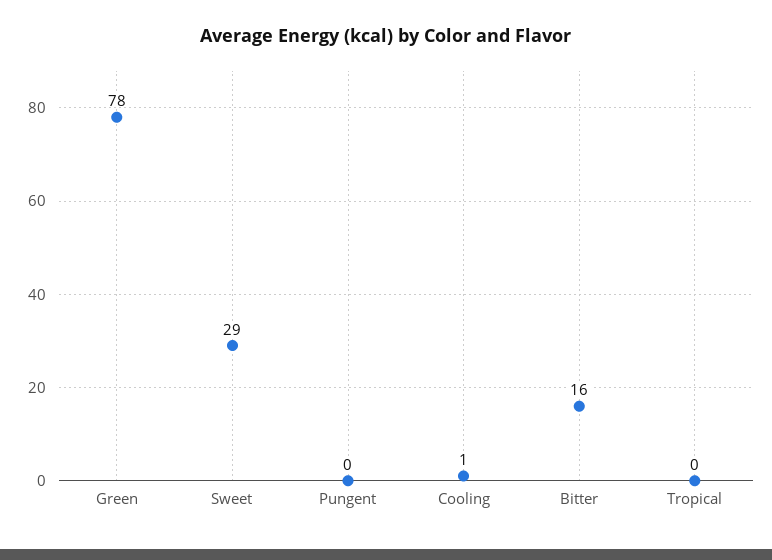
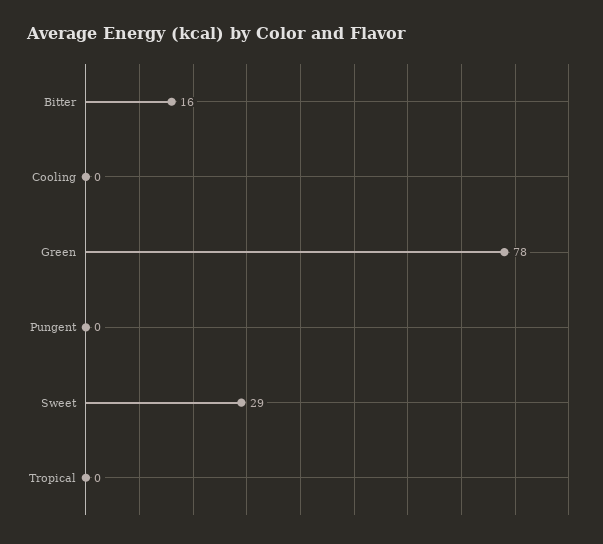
  {
    "Green": 78,
    "Sweet": 29,
    "Pungent": 0,
-   "Cooling": 1,
+   "Cooling": 0,
    "Bitter": 16,
    "Tropical": 0
  }

